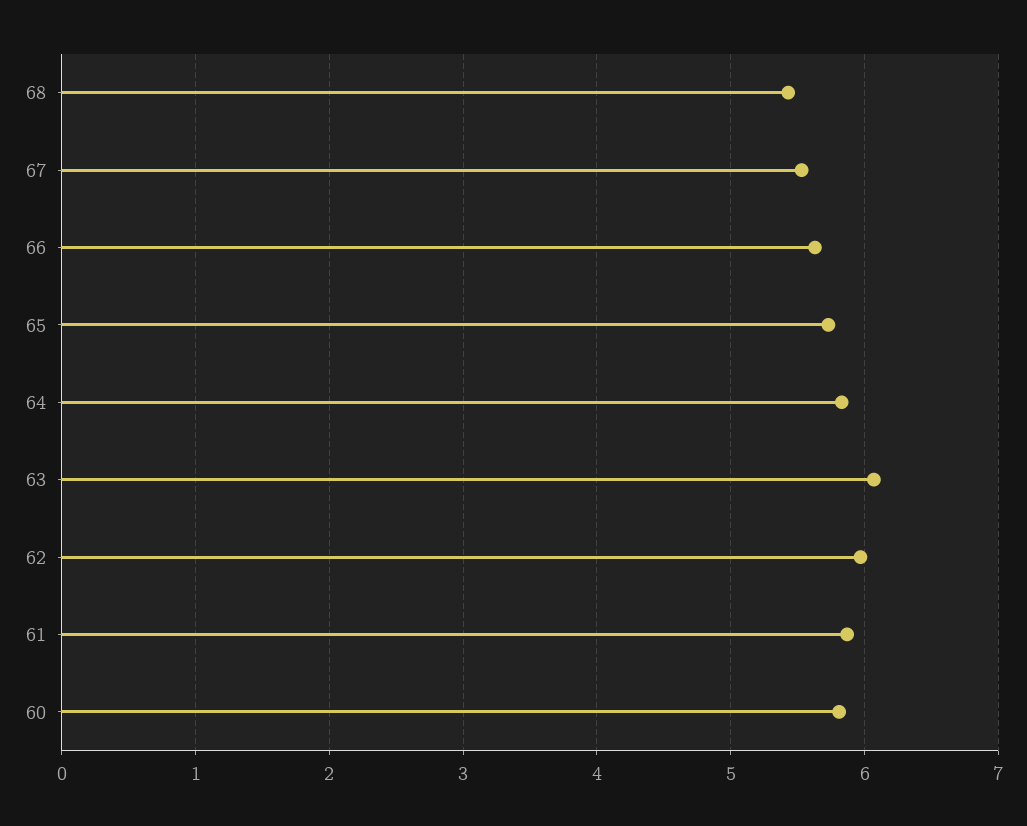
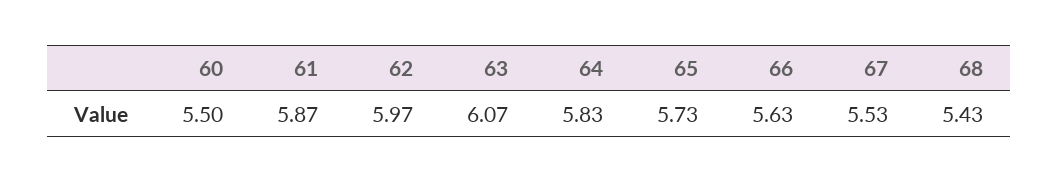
  {
    "68": 5.43,
    "67": 5.53,
    "66": 5.63,
    "65": 5.73,
    "64": 5.83,
    "63": 6.07,
    "62": 5.97,
    "61": 5.87,
-   "60": 5.8
+   "60": 5.5
  }

